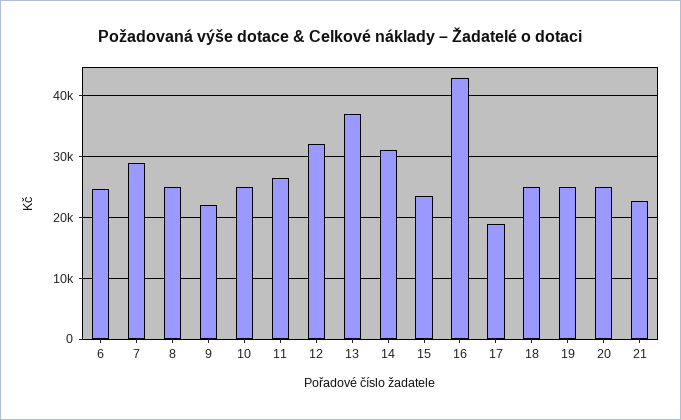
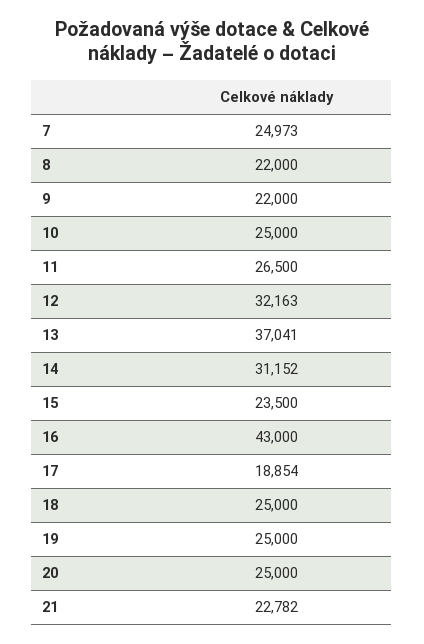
  {
-   "6": 25000,
-   "7": 29000,
+   "7": 24973,
-   "8": 25000,
+   "8": 22000,
    "9": 22000,
    "10": 25000,
    "11": 26500,
    "12": 32163,
    "13": 37041,
    "14": 31152,
    "15": 23500,
    "16": 43000,
    "17": 18854,
    "18": 25000,
    "19": 25000,
    "20": 25000,
    "21": 22782
  }

